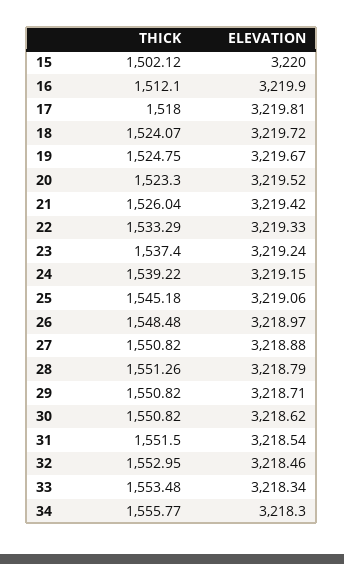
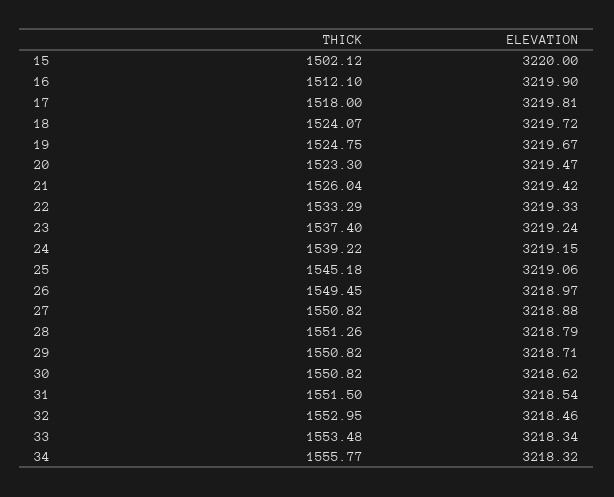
  {
    "THICK": {
      "15": 1502.12,
      "16": 1512.1,
      "17": 1518,
      "18": 1524.07,
      "19": 1524.75,
      "20": 1523.3,
      "21": 1526.04,
      "22": 1533.29,
      "23": 1537.4,
      "24": 1539.22,
      "25": 1545.18,
-     "26": 1548.48,
+     "26": 1549.45,
      "27": 1550.82,
      "28": 1551.26,
      "29": 1550.82,
      "30": 1550.82,
      "31": 1551.5,
      "32": 1552.95,
      "33": 1553.48,
      "34": 1555.77
    },
    "ELEVATION": {
      "15": 3220,
      "16": 3219.9,
      "17": 3219.81,
      "18": 3219.72,
      "19": 3219.67,
-     "20": 3219.52,
+     "20": 3219.47,
      "21": 3219.42,
      "22": 3219.33,
      "23": 3219.24,
      "24": 3219.15,
      "25": 3219.06,
      "26": 3218.97,
      "27": 3218.88,
      "28": 3218.79,
      "29": 3218.71,
      "30": 3218.62,
      "31": 3218.54,
      "32": 3218.46,
      "33": 3218.34,
-     "34": 3218.3
+     "34": 3218.32
    }
  }

